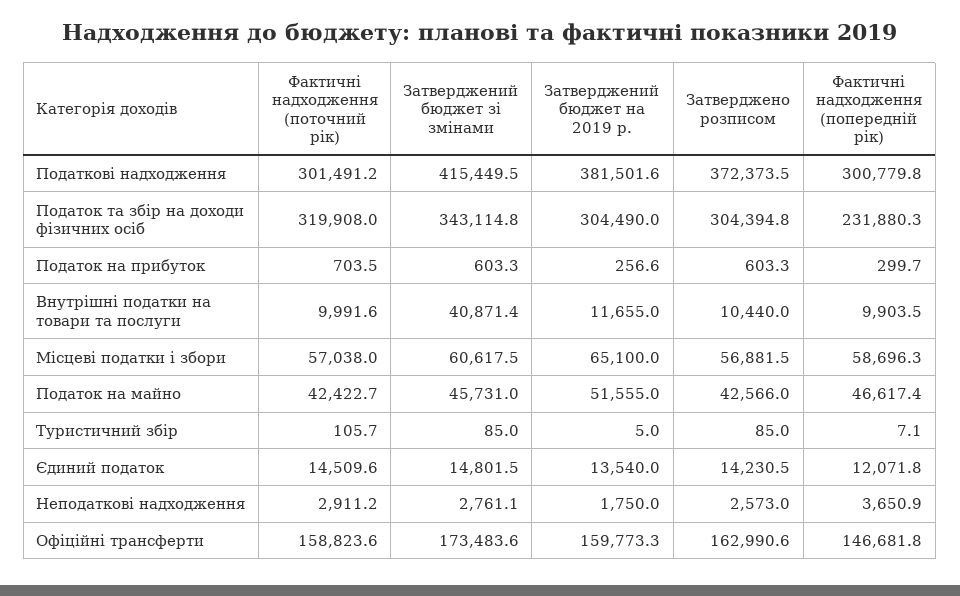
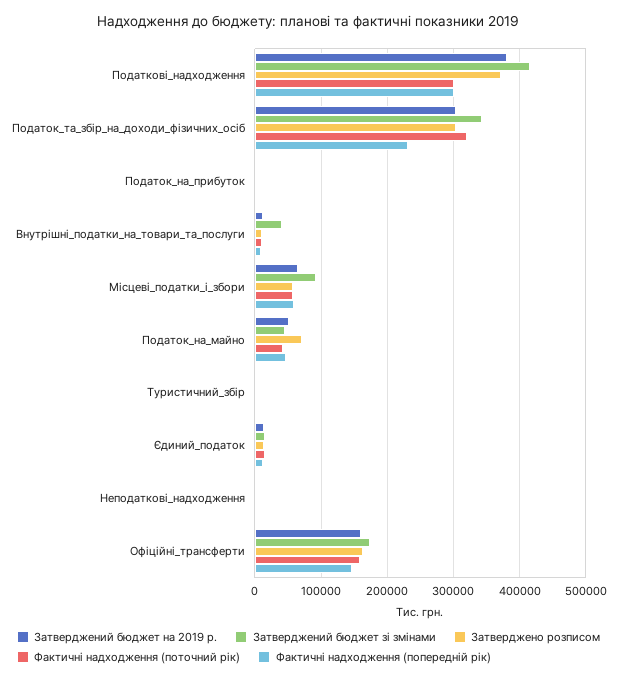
  {
    "Фактичні надходження (поточний рік)": {
      "Податкові надходження": 301491.2,
      "Податок та збір на доходи фізичних осіб": 319908,
      "Податок на прибуток": 703.5,
      "Внутрішні податки на товари та послуги": 9991.6,
      "Місцеві податки і збори": 57038,
      "Податок на майно": 42422.7,
      "Туристичний збір": 105.7,
      "Єдиний податок": 14509.6,
      "Неподаткові надходження": 2911.2,
      "Офіційні трансферти": 158823.6
    },
    "Затверджений бюджет зі змінами": {
      "Податкові надходження": 415449.5,
      "Податок та збір на доходи фізичних осіб": 343114.8,
      "Податок на прибуток": 603.3,
      "Внутрішні податки на товари та послуги": 40871.4,
-     "Місцеві податки і збори": 60617.5,
+     "Місцеві податки і збори": 90000,
      "Податок на майно": 45731,
      "Туристичний збір": 85,
      "Єдиний податок": 14801.5,
      "Неподаткові надходження": 2761.1,
      "Офіційні трансферти": 173483.6
    },
    "Затверджений бюджет на 2019 р.": {
      "Податкові надходження": 381501.6,
      "Податок та збір на доходи фізичних осіб": 304490,
      "Податок на прибуток": 256.6,
      "Внутрішні податки на товари та послуги": 11655,
      "Місцеві податки і збори": 65100,
      "Податок на майно": 51555,
      "Туристичний збір": 5,
      "Єдиний податок": 13540,
      "Неподаткові надходження": 1750,
      "Офіційні трансферти": 159773.3
    },
    "Затверджено розписом": {
      "Податкові надходження": 372373.5,
      "Податок та збір на доходи фізичних осіб": 304394.8,
      "Податок на прибуток": 603.3,
      "Внутрішні податки на товари та послуги": 10440,
      "Місцеві податки і збори": 56881.5,
-     "Податок на майно": 42566,
+     "Податок на майно": 70000,
      "Туристичний збір": 85,
      "Єдиний податок": 14230.5,
      "Неподаткові надходження": 2573,
      "Офіційні трансферти": 162990.6
    },
    "Фактичні надходження (попередній рік)": {
      "Податкові надходження": 300779.8,
      "Податок та збір на доходи фізичних осіб": 231880.3,
      "Податок на прибуток": 299.7,
      "Внутрішні податки на товари та послуги": 9903.5,
      "Місцеві податки і збори": 58696.3,
      "Податок на майно": 46617.4,
      "Туристичний збір": 7.1,
      "Єдиний податок": 12071.8,
      "Неподаткові надходження": 3650.9,
      "Офіційні трансферти": 146681.8
    }
  }

